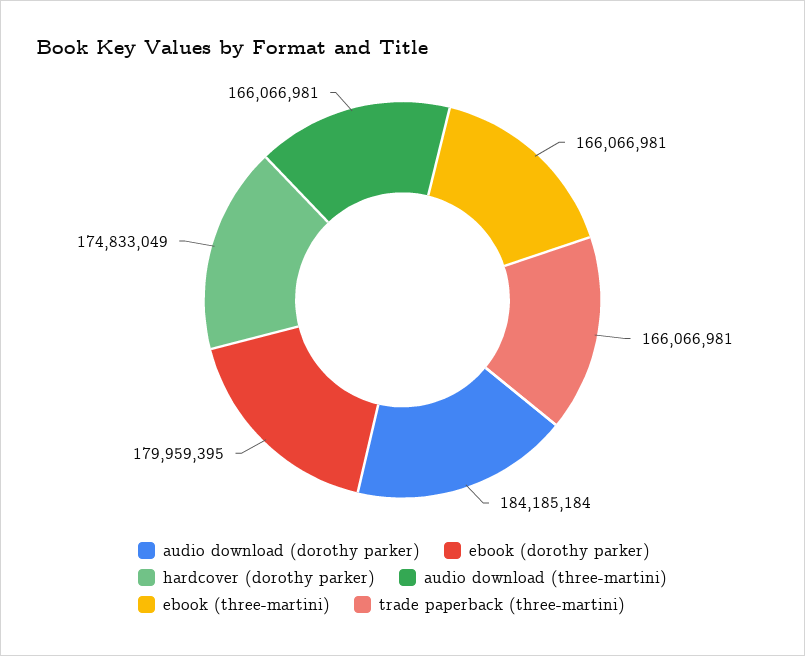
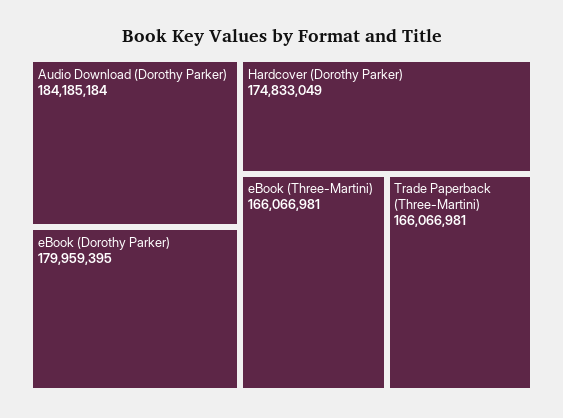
  {
    "audio download (dorothy parker)": 184185184,
    "ebook (dorothy parker)": 179959395,
    "hardcover (dorothy parker)": 174833049,
-   "audio download (three-martini)": 166066981,
    "ebook (three-martini)": 166066981,
    "trade paperback (three-martini)": 166066981
  }

